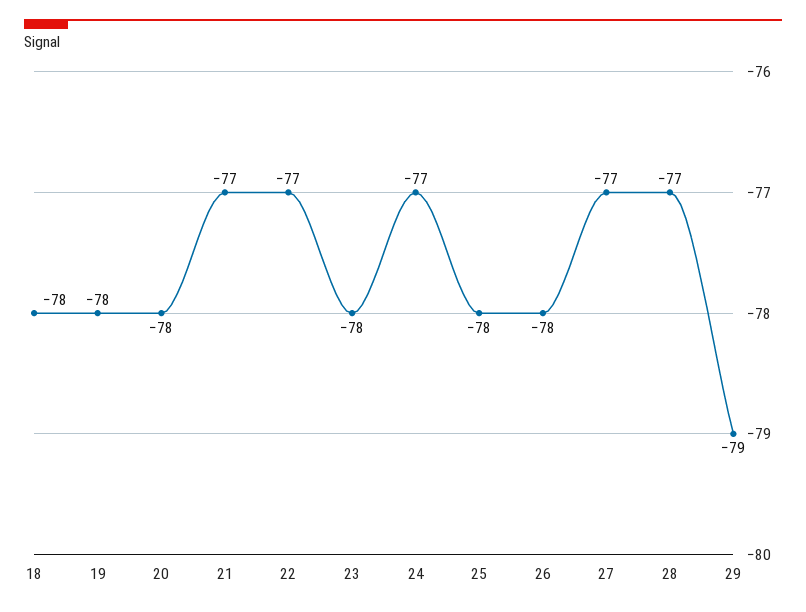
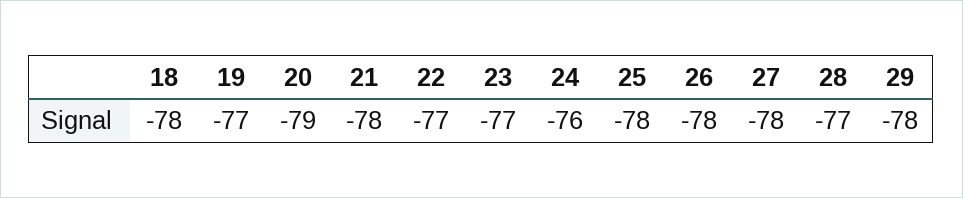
  {
    "18": -78,
-   "19": -78,
+   "19": -77,
-   "20": -78,
+   "20": -79,
-   "21": -77,
+   "21": -78,
    "22": -77,
-   "23": -78,
+   "23": -77,
-   "24": -77,
+   "24": -76,
    "25": -78,
    "26": -78,
-   "27": -77,
+   "27": -78,
    "28": -77,
-   "29": -79
+   "29": -78
  }

